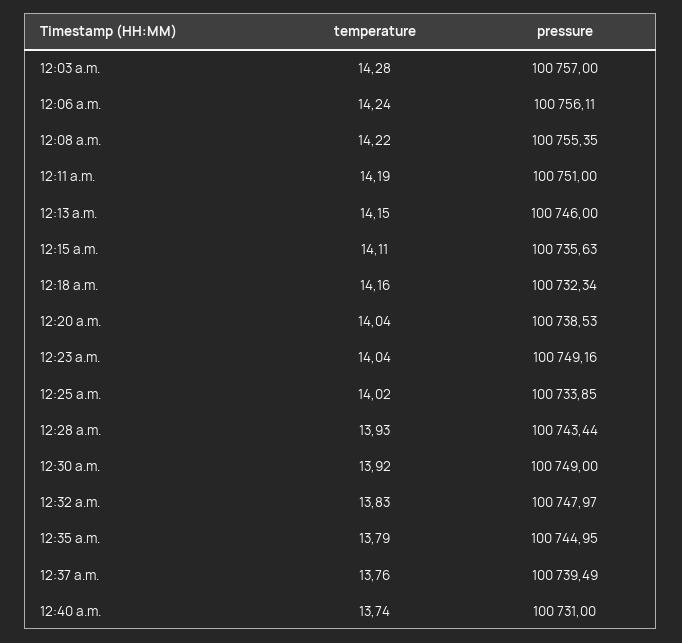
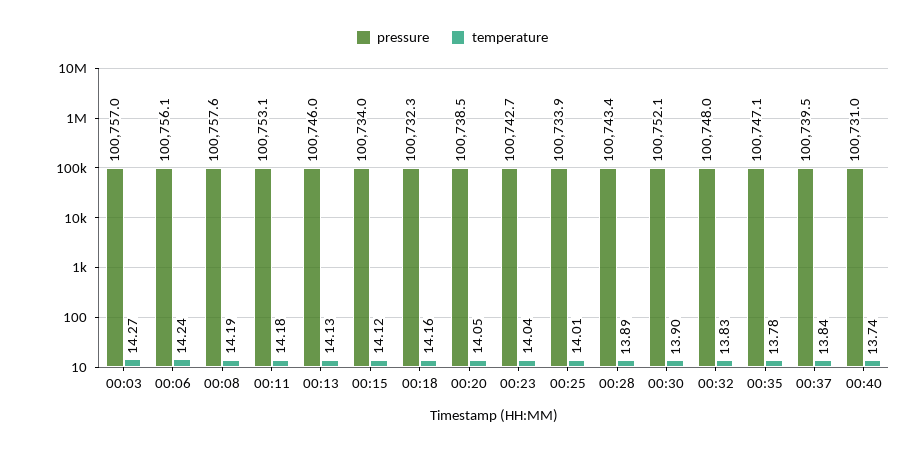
  {
    "temperature": {
-     "12:03 a.m.": 14.28,
+     "12:03 a.m.": 14.27,
      "12:06 a.m.": 14.24,
-     "12:08 a.m.": 14.22,
+     "12:08 a.m.": 14.19,
-     "12:11 a.m.": 14.19,
+     "12:11 a.m.": 14.18,
-     "12:13 a.m.": 14.15,
+     "12:13 a.m.": 14.13,
-     "12:15 a.m.": 14.11,
+     "12:15 a.m.": 14.12,
      "12:18 a.m.": 14.16,
-     "12:20 a.m.": 14.04,
+     "12:20 a.m.": 14.05,
      "12:23 a.m.": 14.04,
-     "12:25 a.m.": 14.02,
+     "12:25 a.m.": 14.01,
-     "12:28 a.m.": 13.93,
+     "12:28 a.m.": 13.89,
-     "12:30 a.m.": 13.92,
+     "12:30 a.m.": 13.9,
      "12:32 a.m.": 13.83,
-     "12:35 a.m.": 13.79,
+     "12:35 a.m.": 13.78,
-     "12:37 a.m.": 13.76,
+     "12:37 a.m.": 13.84,
      "12:40 a.m.": 13.74
    },
    "pressure": {
      "12:03 a.m.": 100757,
      "12:06 a.m.": 100756.11,
-     "12:08 a.m.": 100755.35,
+     "12:08 a.m.": 100757.6,
-     "12:11 a.m.": 100751,
+     "12:11 a.m.": 100753.1,
      "12:13 a.m.": 100746,
-     "12:15 a.m.": 100735.63,
+     "12:15 a.m.": 100734,
      "12:18 a.m.": 100732.34,
      "12:20 a.m.": 100738.53,
-     "12:23 a.m.": 100749.16,
+     "12:23 a.m.": 100742.7,
      "12:25 a.m.": 100733.85,
      "12:28 a.m.": 100743.44,
-     "12:30 a.m.": 100749,
+     "12:30 a.m.": 100752.1,
      "12:32 a.m.": 100747.97,
-     "12:35 a.m.": 100744.95,
+     "12:35 a.m.": 100747.1,
      "12:37 a.m.": 100739.49,
      "12:40 a.m.": 100731
    }
  }

